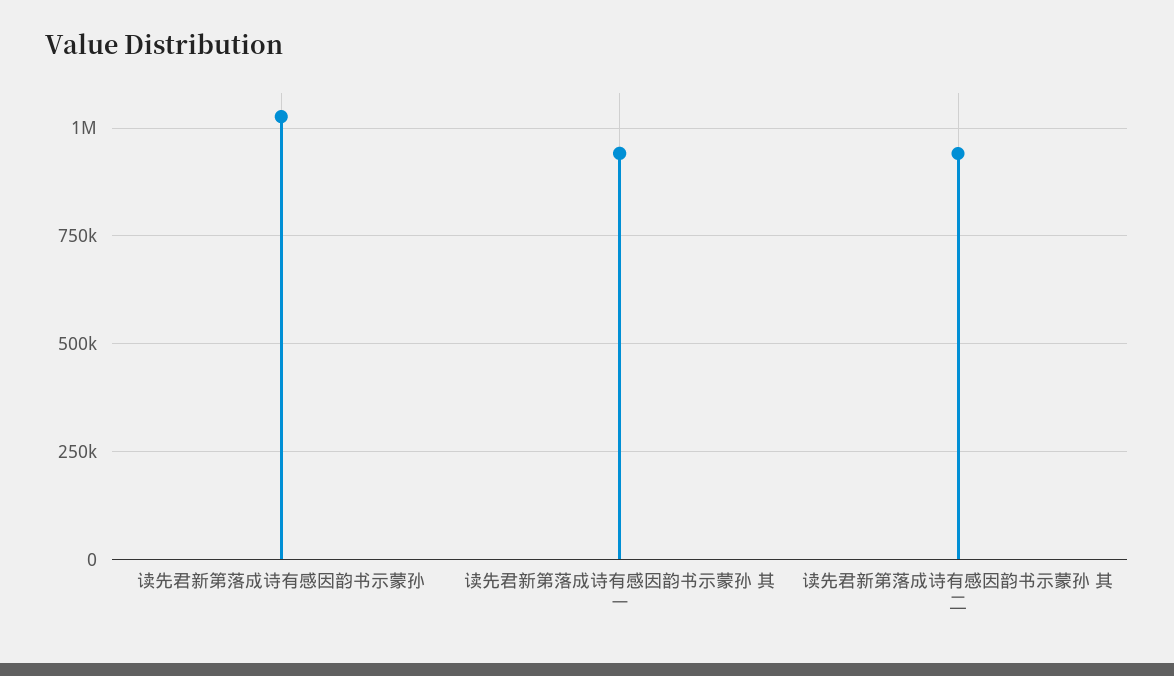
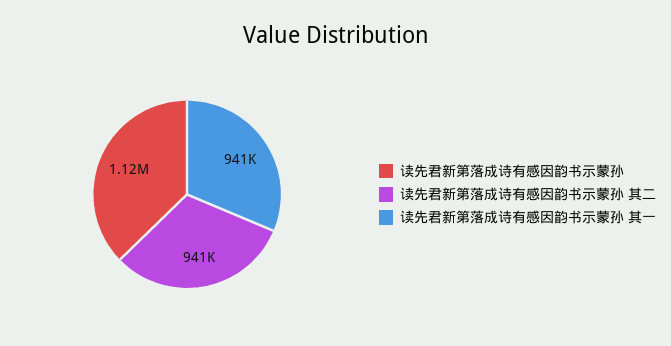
  {
-   "读先君新第落成诗有感因韵书示蒙孙": 1025000,
+   "读先君新第落成诗有感因韵书示蒙孙": 1120000,
    "读先君新第落成诗有感因韵书示蒙孙 其一": 941000,
    "读先君新第落成诗有感因韵书示蒙孙 其二": 941000
  }

